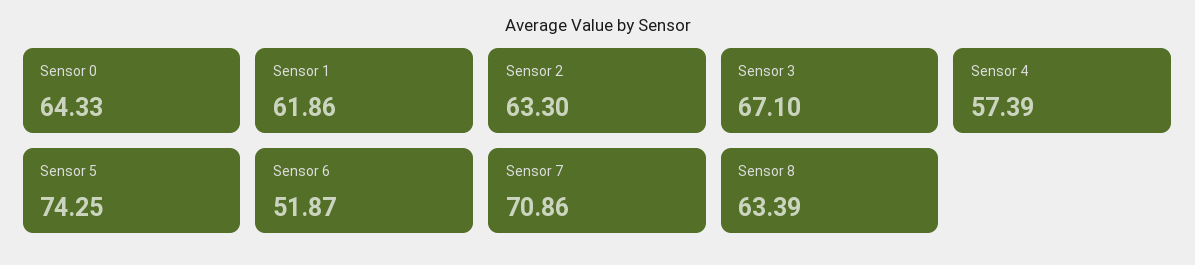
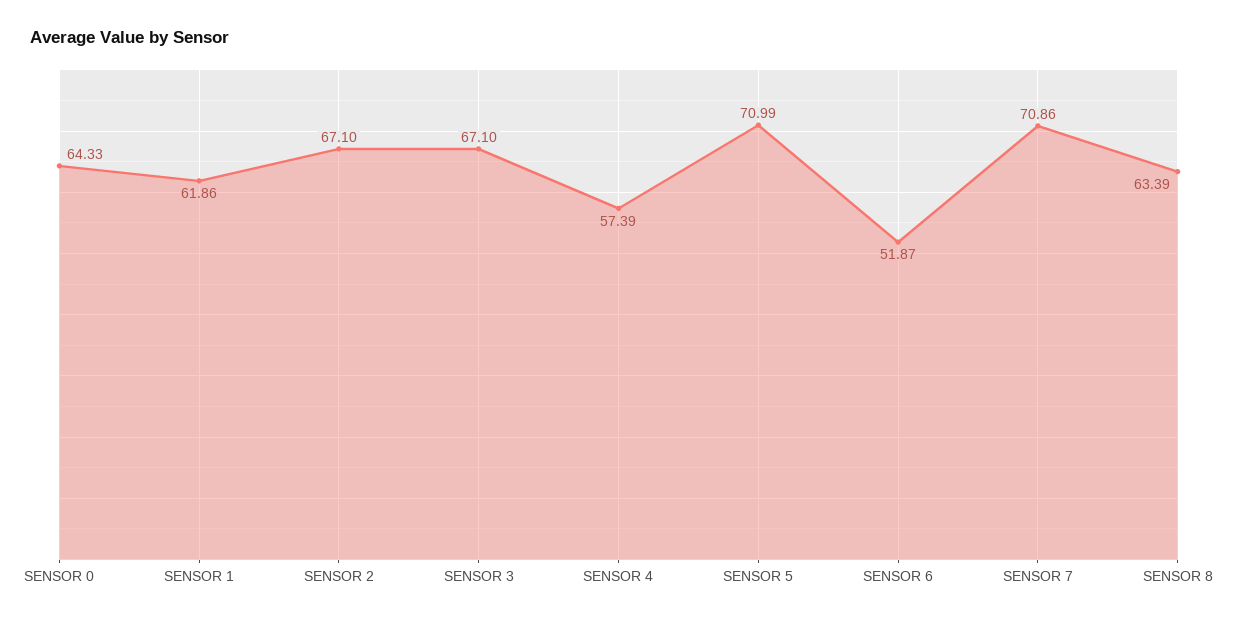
  {
    "Sensor 0": 64.33,
    "Sensor 1": 61.86,
-   "Sensor 2": 63.3,
+   "Sensor 2": 67.1,
    "Sensor 3": 67.1,
    "Sensor 4": 57.39,
-   "Sensor 5": 74.25,
+   "Sensor 5": 70.99,
    "Sensor 6": 51.87,
    "Sensor 7": 70.86,
    "Sensor 8": 63.39
  }

